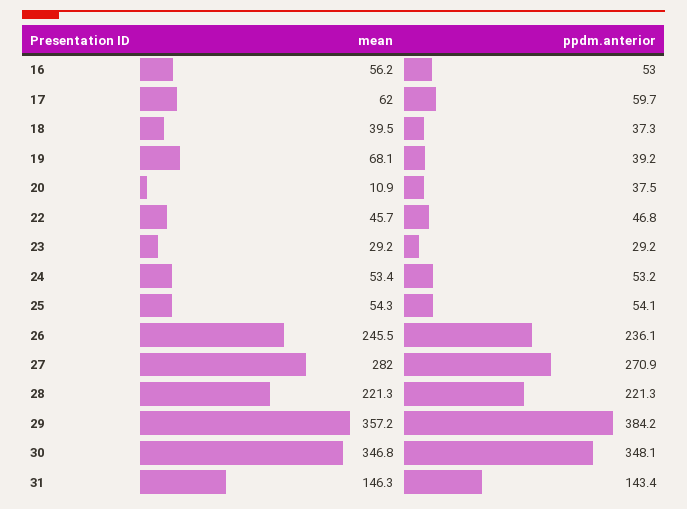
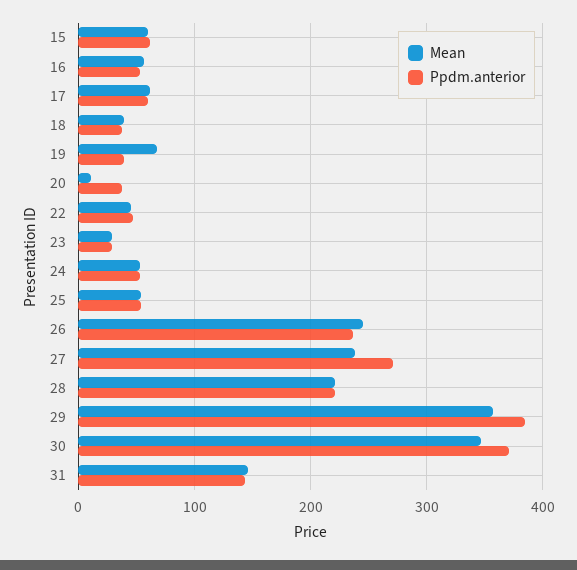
  {
    "mean": {
      "16": 56.2,
      "17": 62,
      "18": 39.5,
      "19": 68.1,
      "20": 10.9,
      "22": 45.7,
      "23": 29.2,
      "24": 53.4,
      "25": 54.3,
      "26": 245.5,
-     "27": 282,
+     "27": 240,
      "28": 221.3,
      "29": 357.2,
      "30": 346.8,
-     "31": 146.3
+     "31": 146.3,
+     "15": 60
    },
    "ppdm.anterior": {
      "16": 53,
      "17": 59.7,
      "18": 37.3,
      "19": 39.2,
      "20": 37.5,
      "22": 46.8,
      "23": 29.2,
      "24": 53.2,
      "25": 54.1,
      "26": 236.1,
      "27": 270.9,
      "28": 221.3,
      "29": 384.2,
-     "30": 348.1,
+     "30": 370,
-     "31": 143.4
+     "31": 143.4,
+     "15": 60
    }
  }

